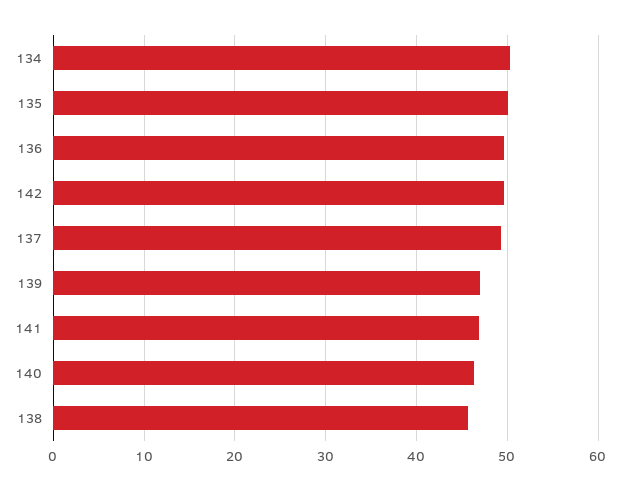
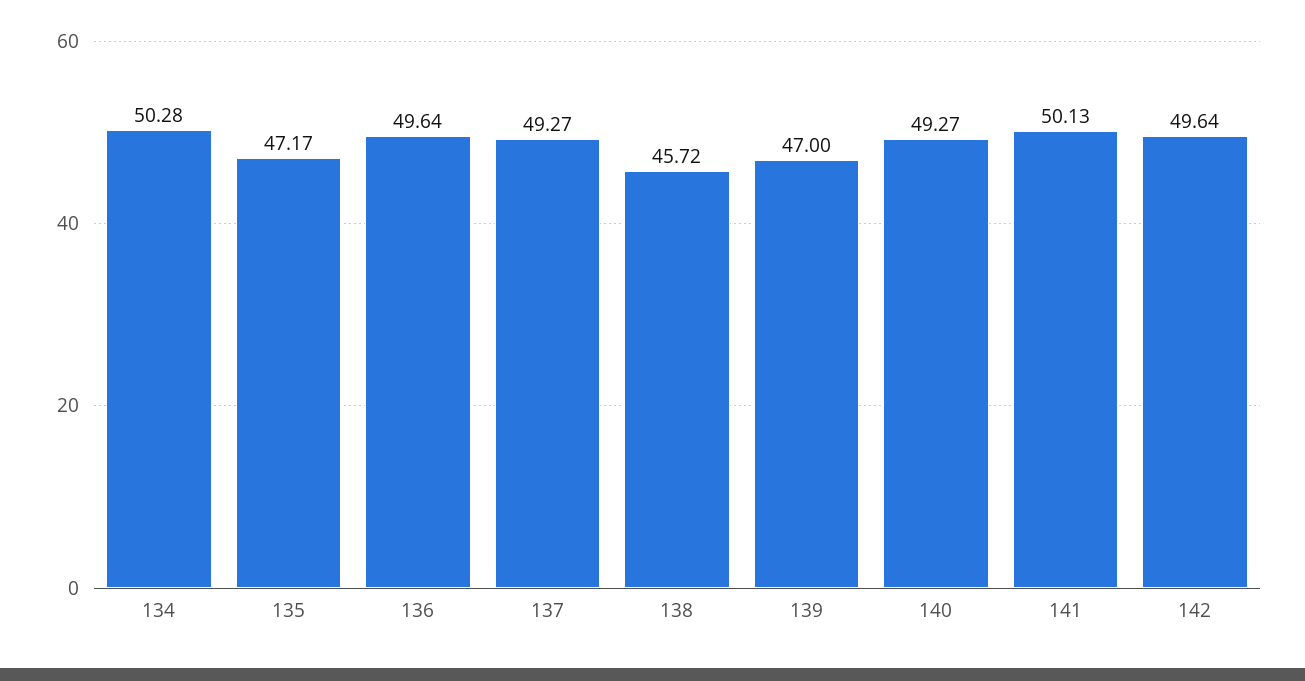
  {
    "134": 50.28,
-   "135": 50,
+   "135": 47.17,
    "136": 49.64,
    "142": 49.64,
    "137": 49.27,
    "139": 47,
-   "141": 47,
+   "141": 50.13,
-   "140": 46,
+   "140": 49.27,
    "138": 45.72
  }

